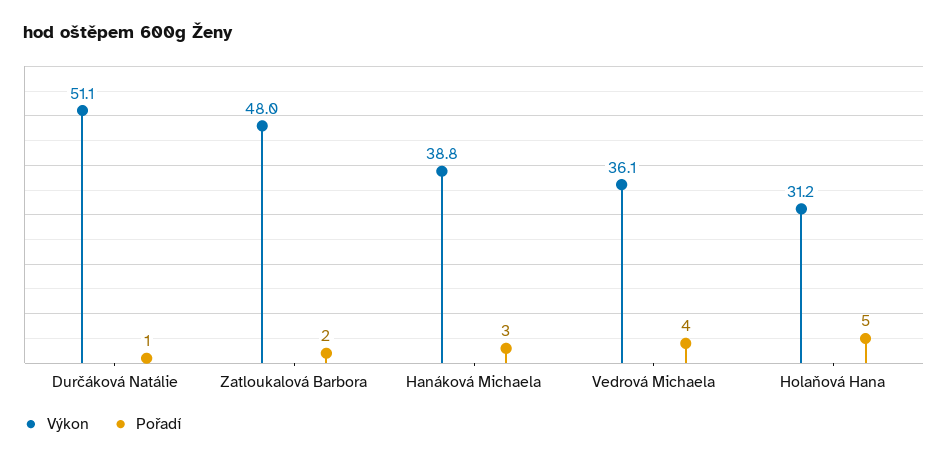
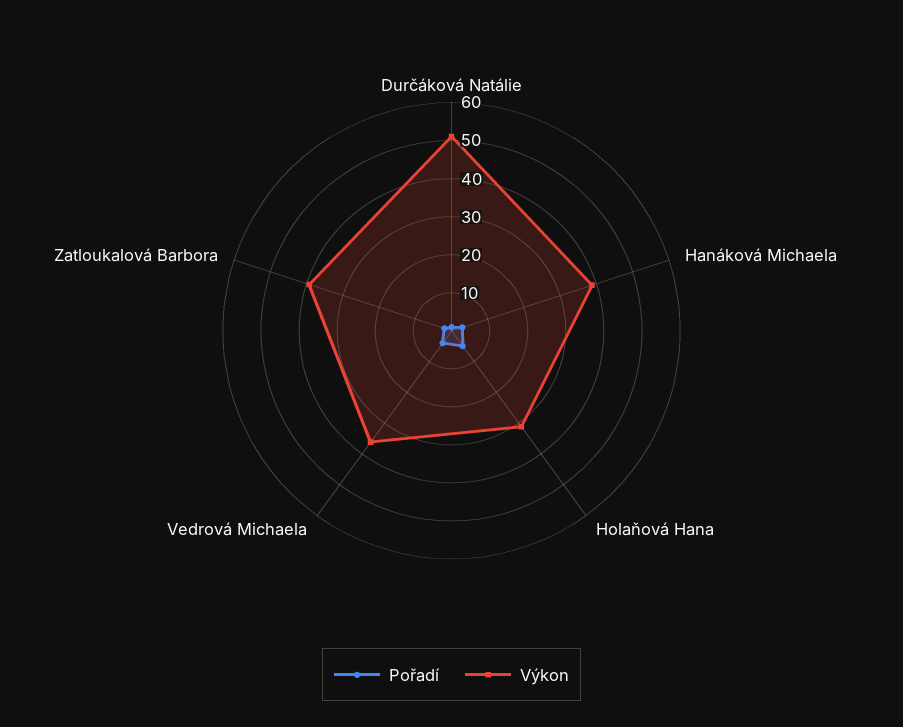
  {
    "Výkon": {
      "Durčáková Natálie": 51.1,
-     "Zatloukalová Barbora": 48,
+     "Zatloukalová Barbora": 40,
      "Hanáková Michaela": 38.8,
      "Vedrová Michaela": 36.1,
      "Holaňová Hana": 31.2
    },
    "Pořadí": {
      "Durčáková Natálie": 1,
      "Zatloukalová Barbora": 2,
      "Hanáková Michaela": 3,
      "Vedrová Michaela": 4,
      "Holaňová Hana": 5
    }
  }

